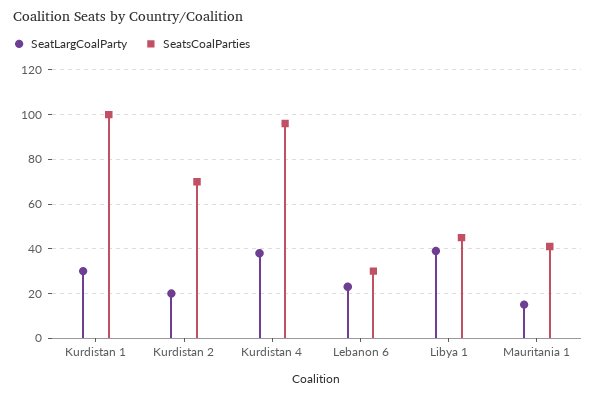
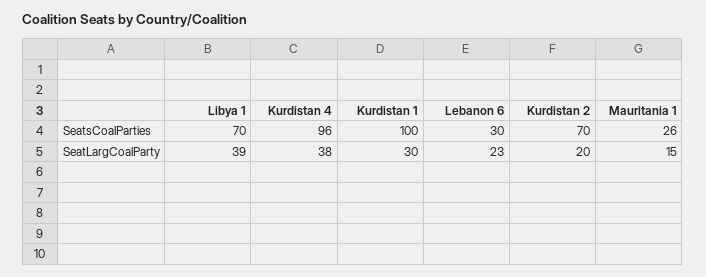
  {
    "SeatLargCoalParty": {
      "Kurdistan 1": 30,
      "Kurdistan 2": 20,
      "Kurdistan 4": 38,
      "Lebanon 6": 23,
      "Libya 1": 39,
      "Mauritania 1": 15
    },
    "SeatsCoalParties": {
      "Kurdistan 1": 100,
      "Kurdistan 2": 70,
      "Kurdistan 4": 96,
      "Lebanon 6": 30,
-     "Libya 1": 45,
+     "Libya 1": 70,
-     "Mauritania 1": 40
+     "Mauritania 1": 26
    }
  }

